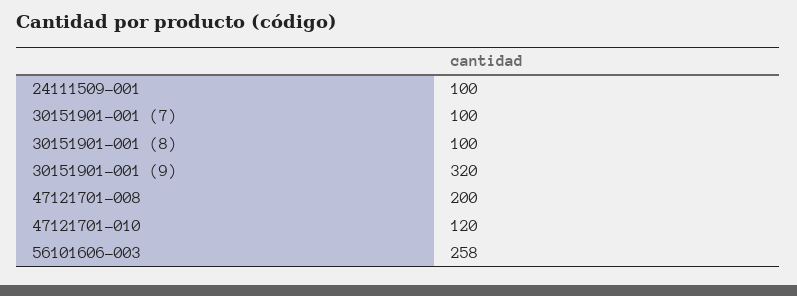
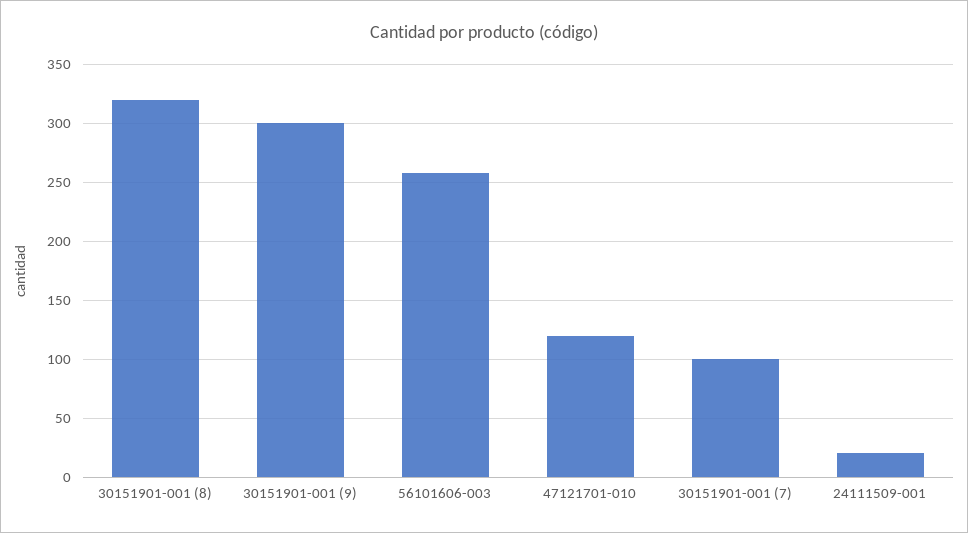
  {
-   "24111509-001": 100,
+   "24111509-001": 20,
    "30151901-001 (7)": 100,
-   "30151901-001 (8)": 100,
+   "30151901-001 (8)": 320,
-   "30151901-001 (9)": 320,
+   "30151901-001 (9)": 300,
-   "47121701-008": 200,
    "47121701-010": 120,
    "56101606-003": 258
  }

